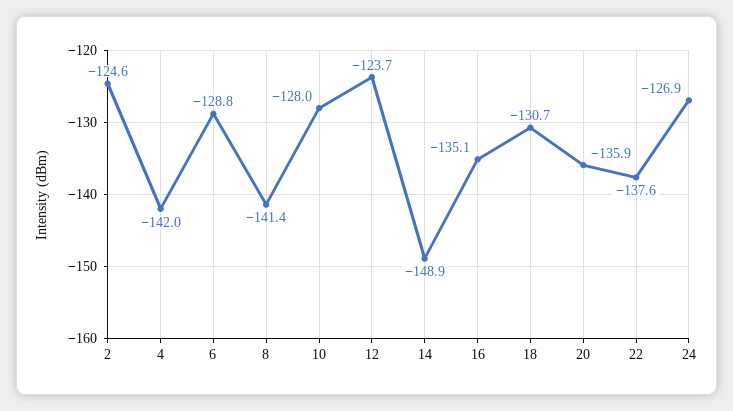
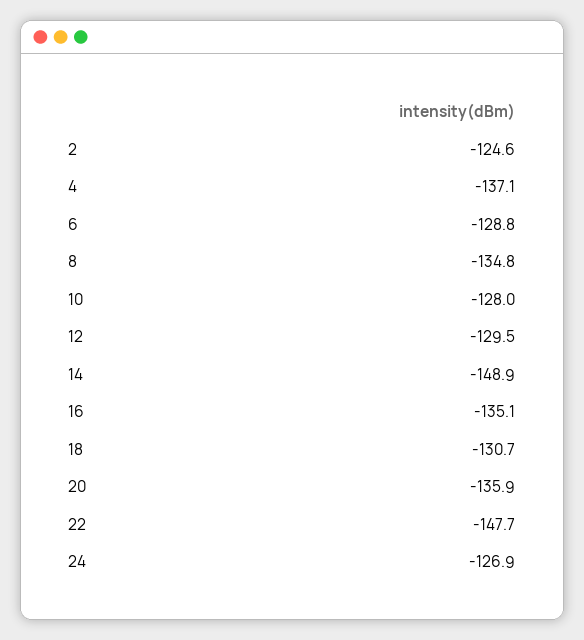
  {
    "2": -124.6,
-   "4": -142,
+   "4": -137.1,
    "6": -128.8,
-   "8": -141.4,
+   "8": -134.8,
    "10": -128,
-   "12": -123.7,
+   "12": -129.5,
    "14": -148.9,
    "16": -135.1,
    "18": -130.7,
    "20": -135.9,
-   "22": -137.6,
+   "22": -147.7,
    "24": -126.9
  }

